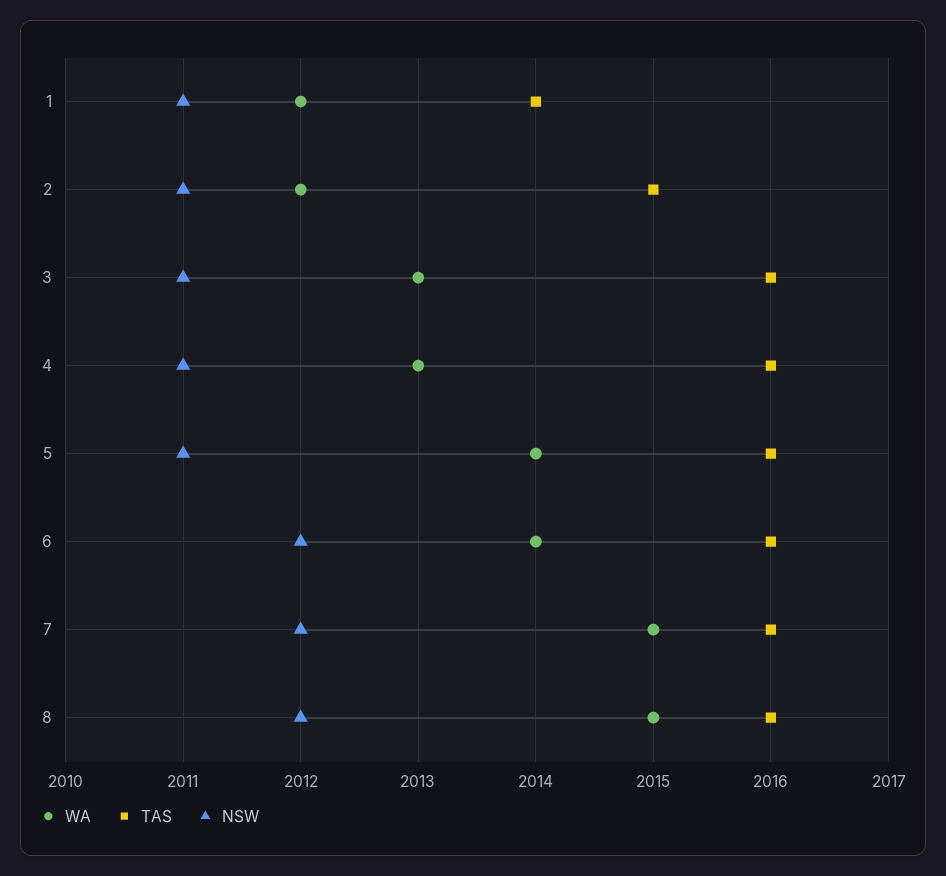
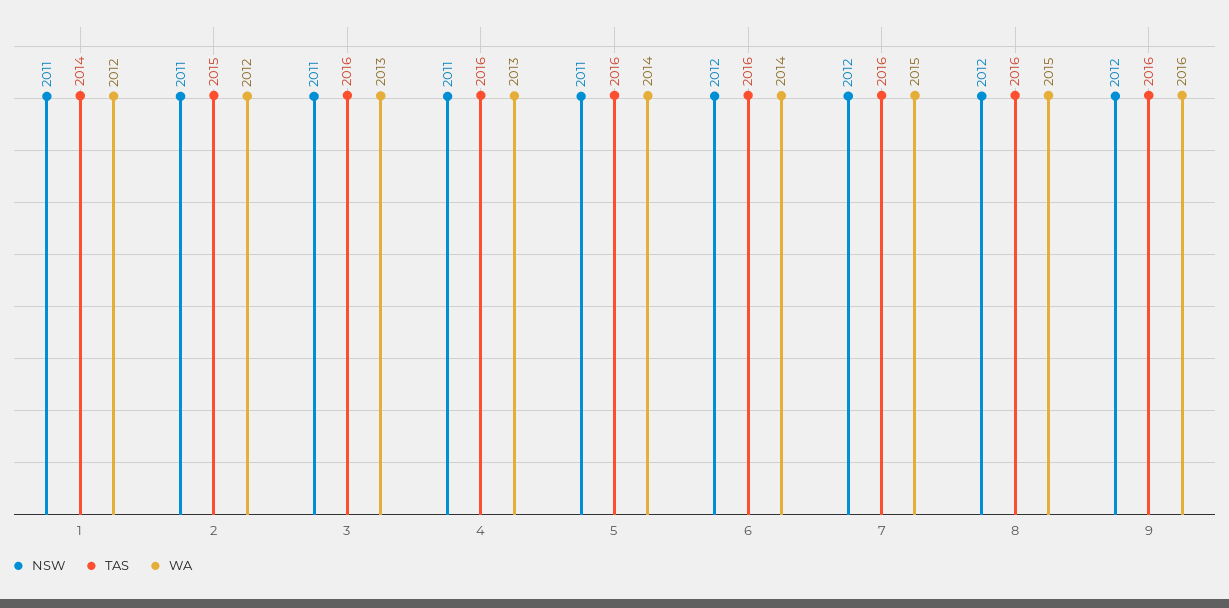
  {
    "WA": {
      "1": 2012,
      "2": 2012,
      "3": 2013,
      "4": 2013,
      "5": 2014,
      "6": 2014,
      "7": 2015,
-     "8": 2015
+     "8": 2015,
+     "9": 2016
    },
    "TAS": {
      "1": 2014,
      "2": 2015,
      "3": 2016,
      "4": 2016,
      "5": 2016,
      "6": 2016,
      "7": 2016,
-     "8": 2016
+     "8": 2016,
+     "9": 2016
    },
    "NSW": {
      "1": 2011,
      "2": 2011,
      "3": 2011,
      "4": 2011,
      "5": 2011,
      "6": 2012,
      "7": 2012,
-     "8": 2012
+     "8": 2012,
+     "9": 2012
    }
  }

